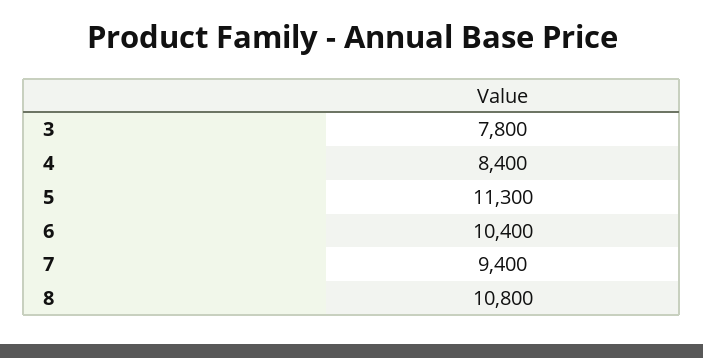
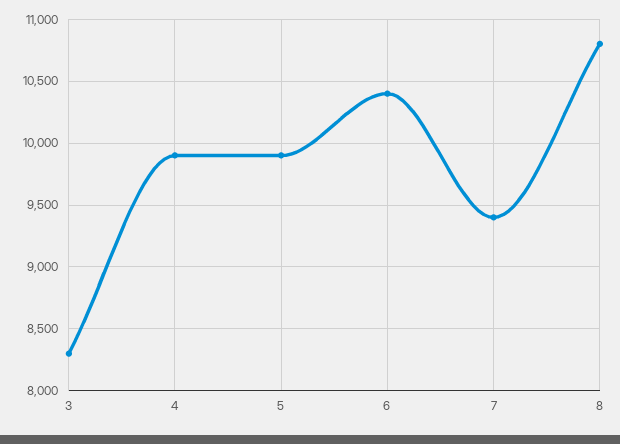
  {
-   "3": 7800,
+   "3": 8300,
-   "4": 8400,
+   "4": 9900,
-   "5": 11300,
+   "5": 9900,
    "6": 10400,
    "7": 9400,
    "8": 10800
  }

